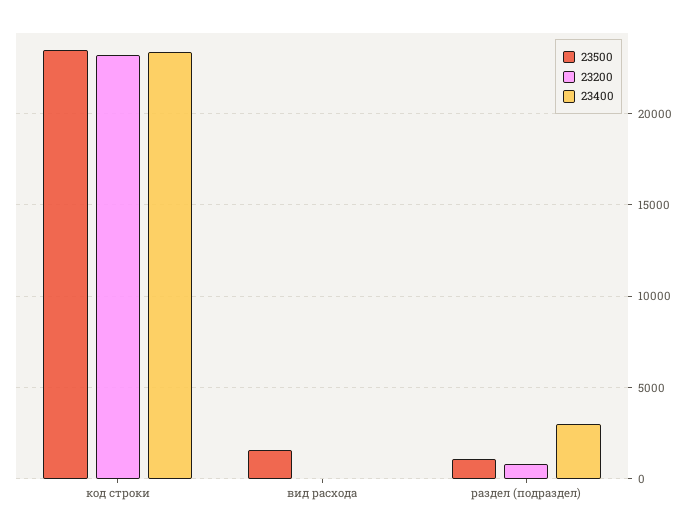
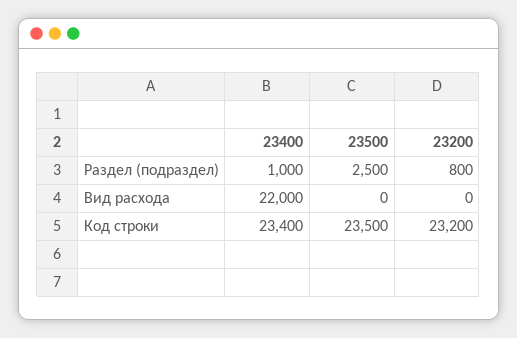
  {
    "23500": {
      "код строки": 23500,
-     "вид расхода": 1500,
+     "вид расхода": 0,
-     "раздел (подраздел)": 1000
+     "раздел (подраздел)": 2500
    },
    "23200": {
      "код строки": 23200,
      "вид расхода": 0,
      "раздел (подраздел)": 800
    },
    "23400": {
      "код строки": 23400,
-     "вид расхода": 0,
+     "вид расхода": 22000,
-     "раздел (подраздел)": 3000
+     "раздел (подраздел)": 1000
    }
  }

